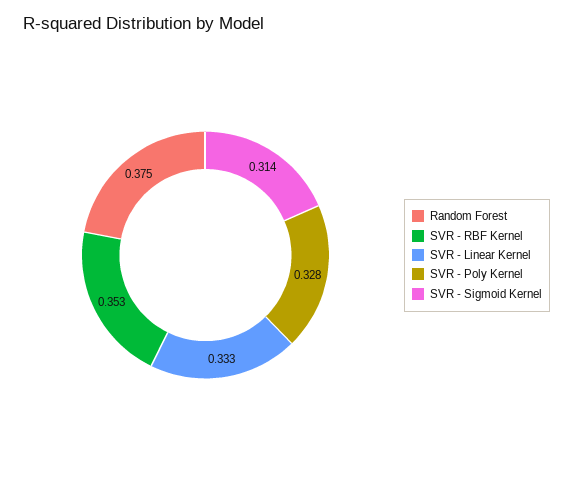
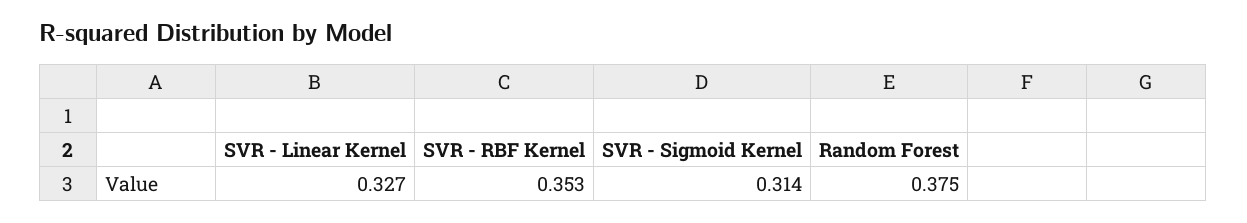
  {
    "Random Forest": 0.375,
    "SVR - RBF Kernel": 0.353,
-   "SVR - Linear Kernel": 0.333,
+   "SVR - Linear Kernel": 0.327,
-   "SVR - Poly Kernel": 0.328,
    "SVR - Sigmoid Kernel": 0.314
  }

